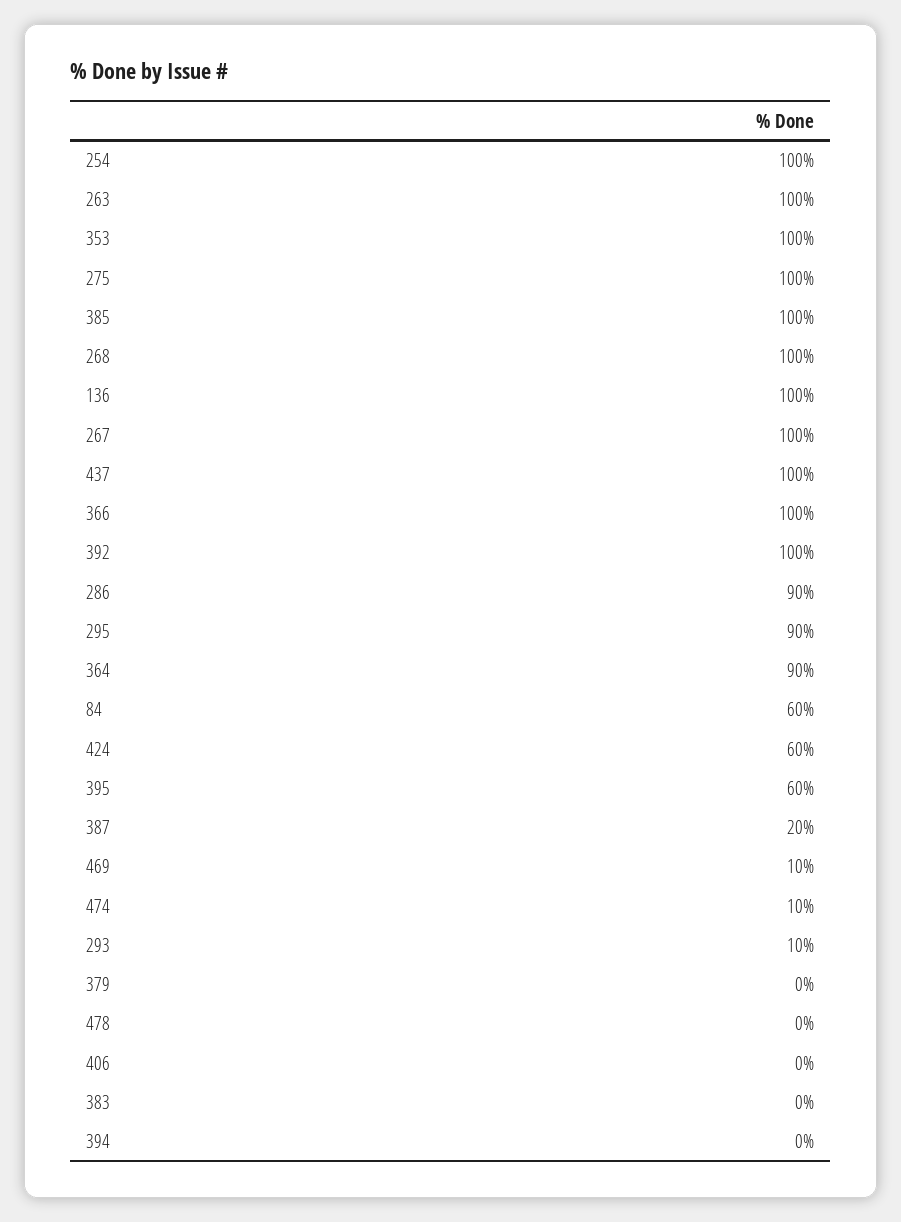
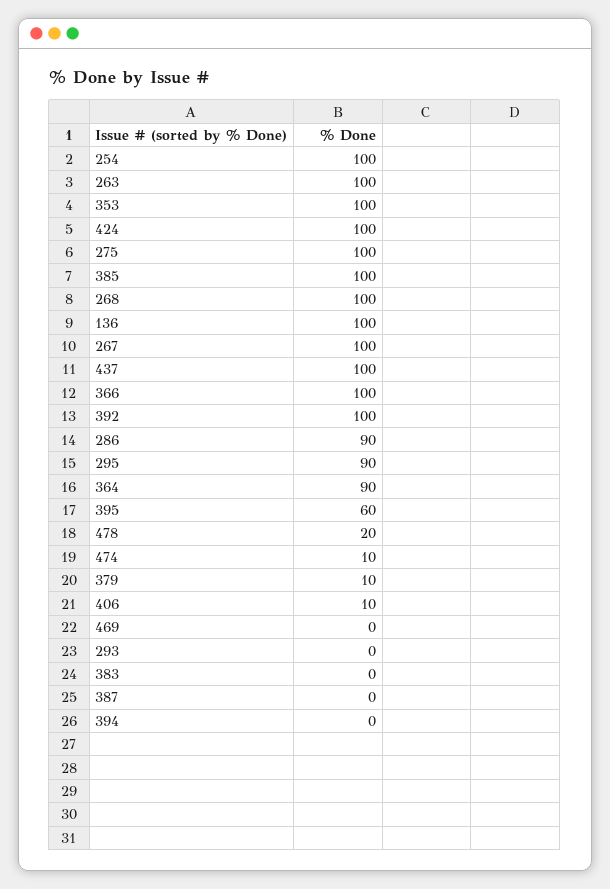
  {
    "254": 100,
    "263": 100,
    "353": 100,
    "275": 100,
    "385": 100,
    "268": 100,
    "136": 100,
    "267": 100,
    "437": 100,
    "366": 100,
    "392": 100,
    "286": 90,
    "295": 90,
    "364": 90,
-   "84": 60,
-   "424": 60,
+   "424": 100,
    "395": 60,
-   "387": 20,
+   "387": 0,
-   "469": 10,
+   "469": 0,
    "474": 10,
-   "293": 10,
+   "293": 0,
-   "379": 0,
+   "379": 10,
-   "478": 0,
+   "478": 20,
-   "406": 0,
+   "406": 10,
    "383": 0,
    "394": 0
  }

